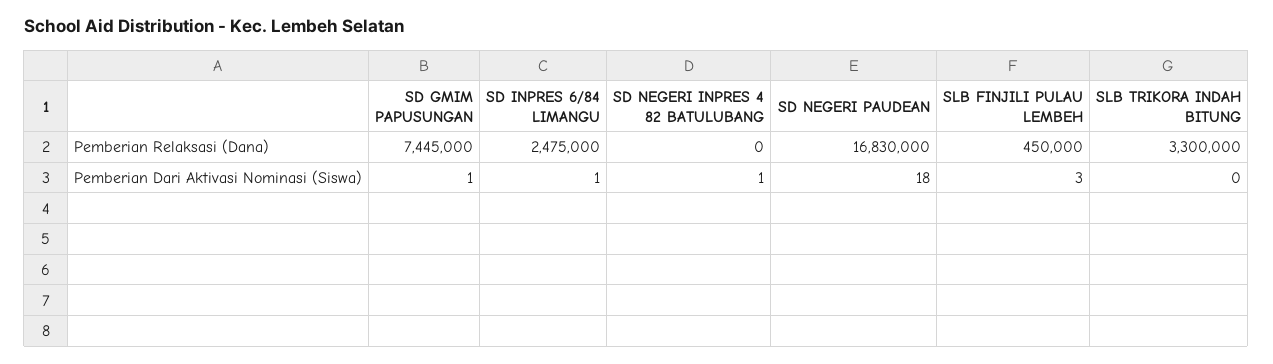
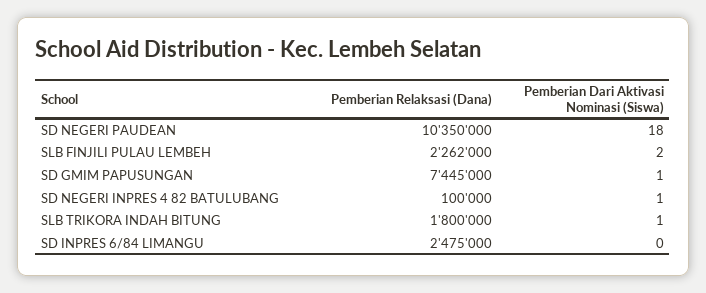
  {
    "SD GMIM PAPUSUNGAN": {
      "Pemberian Relaksasi (Dana)": 7445000,
      "Pemberian Dari Aktivasi Nominasi (Siswa)": 1
    },
    "SD INPRES 6/84 LIMANGU": {
      "Pemberian Relaksasi (Dana)": 2475000,
-     "Pemberian Dari Aktivasi Nominasi (Siswa)": 1
+     "Pemberian Dari Aktivasi Nominasi (Siswa)": 0
    },
    "SD NEGERI INPRES 4 82 BATULUBANG": {
-     "Pemberian Relaksasi (Dana)": 0,
+     "Pemberian Relaksasi (Dana)": 100000,
      "Pemberian Dari Aktivasi Nominasi (Siswa)": 1
    },
    "SD NEGERI PAUDEAN": {
-     "Pemberian Relaksasi (Dana)": 16830000,
+     "Pemberian Relaksasi (Dana)": 10350000,
      "Pemberian Dari Aktivasi Nominasi (Siswa)": 18
    },
    "SLB FINJILI PULAU LEMBEH": {
-     "Pemberian Relaksasi (Dana)": 450000,
+     "Pemberian Relaksasi (Dana)": 2262000,
-     "Pemberian Dari Aktivasi Nominasi (Siswa)": 3
+     "Pemberian Dari Aktivasi Nominasi (Siswa)": 2
    },
    "SLB TRIKORA INDAH BITUNG": {
-     "Pemberian Relaksasi (Dana)": 3300000,
+     "Pemberian Relaksasi (Dana)": 1800000,
-     "Pemberian Dari Aktivasi Nominasi (Siswa)": 0
+     "Pemberian Dari Aktivasi Nominasi (Siswa)": 1
    }
  }

